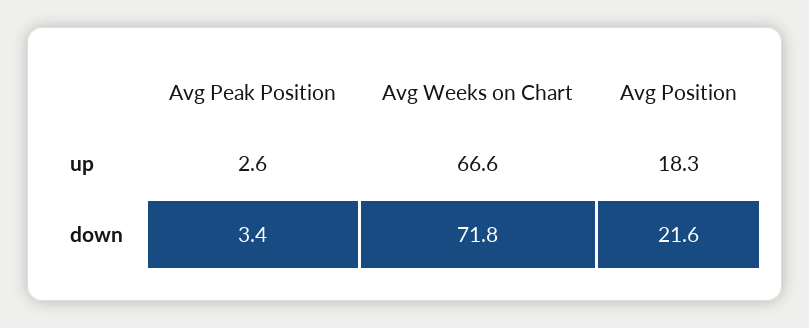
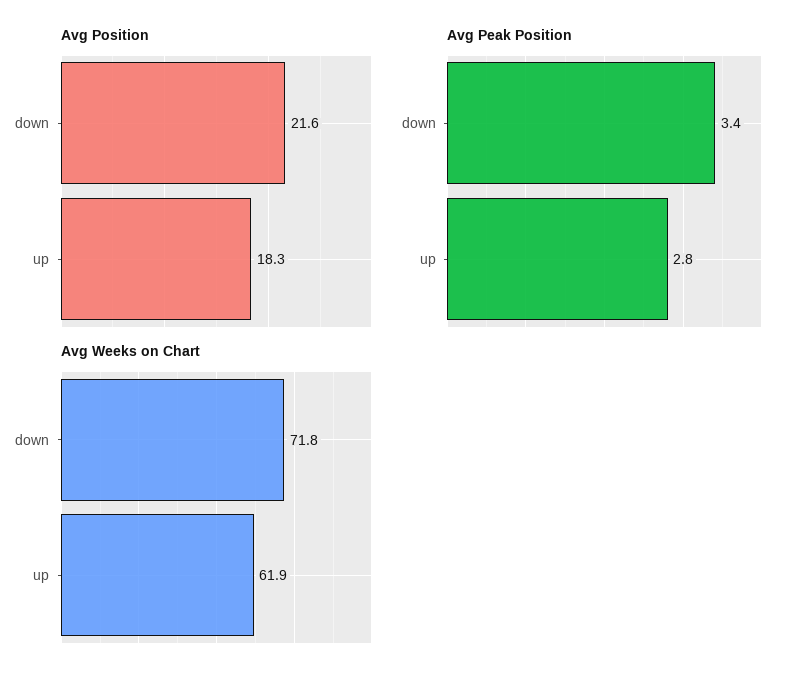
  {
    "Avg Peak Position": {
-     "up": 2.6,
+     "up": 2.8,
      "down": 3.4
    },
    "Avg Weeks on Chart": {
-     "up": 66.6,
+     "up": 61.9,
      "down": 71.8
    },
    "Avg Position": {
      "up": 18.3,
      "down": 21.6
    }
  }

